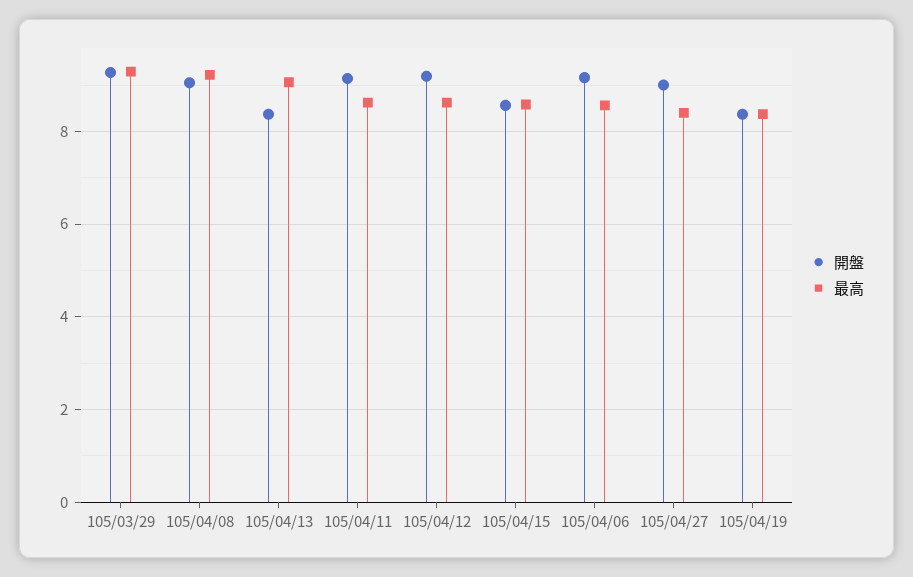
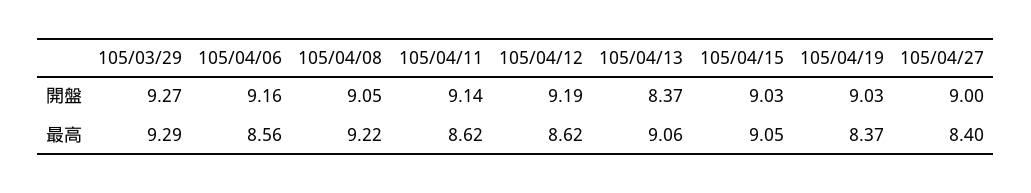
  {
    "開盤": {
      "105/03/29": 9.27,
      "105/04/08": 9.05,
      "105/04/13": 8.37,
      "105/04/11": 9.14,
      "105/04/12": 9.19,
-     "105/04/15": 8.6,
+     "105/04/15": 9.03,
      "105/04/06": 9.16,
      "105/04/27": 9,
-     "105/04/19": 8.4
+     "105/04/19": 9.03
    },
    "最高": {
      "105/03/29": 9.29,
      "105/04/08": 9.22,
      "105/04/13": 9.06,
      "105/04/11": 8.62,
      "105/04/12": 8.62,
-     "105/04/15": 8.6,
+     "105/04/15": 9.05,
      "105/04/06": 8.56,
      "105/04/27": 8.4,
      "105/04/19": 8.37
    }
  }

